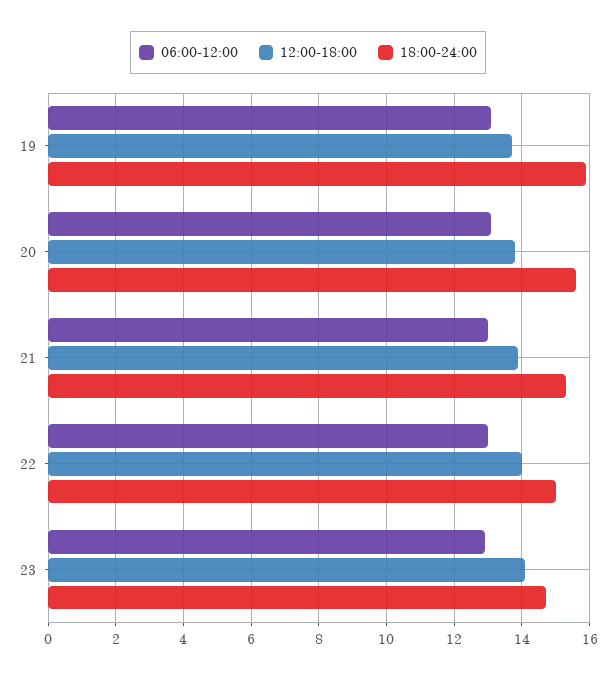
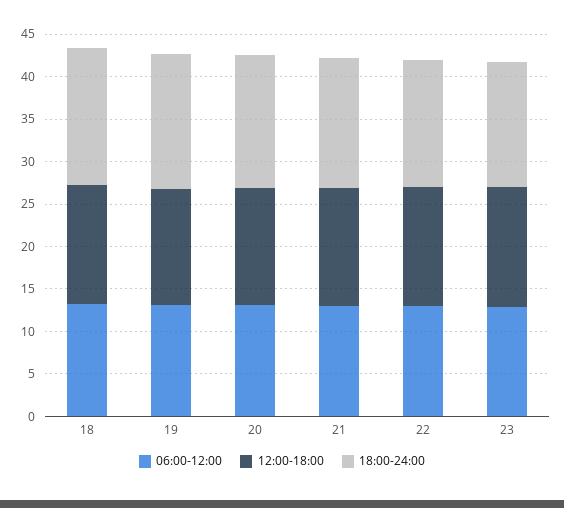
  {
    "06:00-12:00": {
      "19": 13,
      "20": 13,
      "21": 13,
      "22": 13,
-     "23": 13
+     "23": 13,
+     "18": 13
    },
    "12:00-18:00": {
      "19": 13.5,
      "20": 14,
      "21": 14,
      "22": 14,
-     "23": 14
+     "23": 14,
+     "18": 14
    },
    "18:00-24:00": {
      "19": 16,
      "20": 15.5,
      "21": 15.5,
      "22": 15,
-     "23": 14.5
+     "23": 14.5,
+     "18": 16
    }
  }

